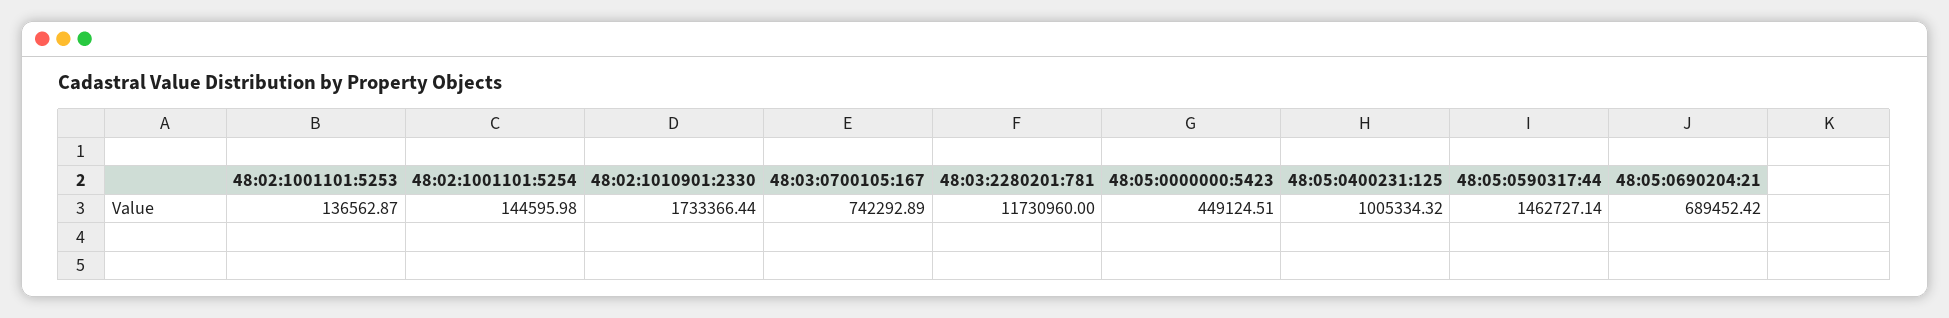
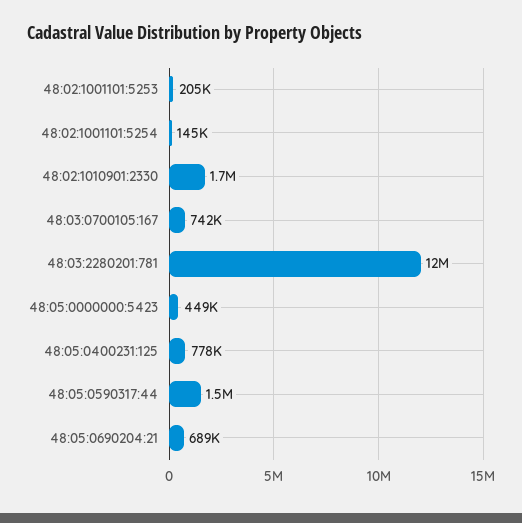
  {
-   "48:02:1001101:5253": 136562.87,
+   "48:02:1001101:5253": 205000,
    "48:02:1001101:5254": 144595.98,
    "48:02:1010901:2330": 1733366.44,
    "48:03:0700105:167": 742292.89,
    "48:03:2280201:781": 11730960,
    "48:05:0000000:5423": 449124.51,
-   "48:05:0400231:125": 1005334.32,
+   "48:05:0400231:125": 778000,
    "48:05:0590317:44": 1462727.14,
    "48:05:0690204:21": 689452.42
  }

